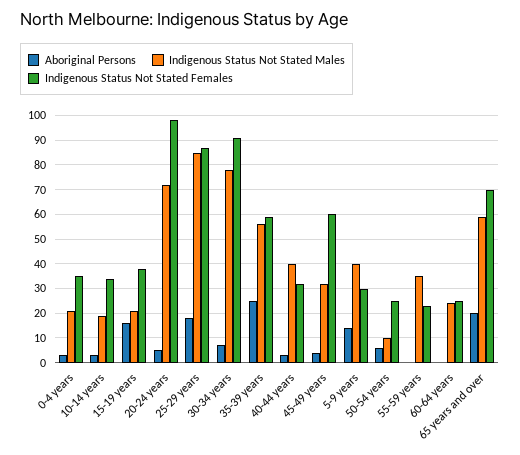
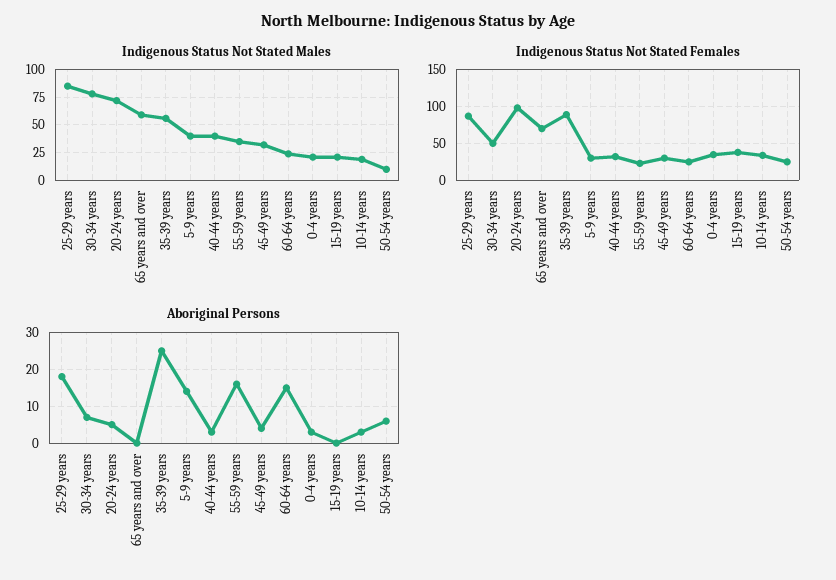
  {
    "Aboriginal Persons": {
      "0-4 years": 5,
      "10-14 years": 5,
-     "15-19 years": 15,
+     "15-19 years": 0,
      "20-24 years": 5,
      "25-29 years": 20,
      "30-34 years": 5,
      "35-39 years": 25,
      "40-44 years": 5,
      "45-49 years": 5,
      "5-9 years": 15,
      "50-54 years": 5,
-     "55-59 years": 0,
+     "55-59 years": 15,
-     "60-64 years": 0,
+     "60-64 years": 15,
-     "65 years and over": 20
+     "65 years and over": 0
    },
    "Indigenous Status Not Stated Males": {
      "0-4 years": 20,
      "10-14 years": 20,
      "15-19 years": 20,
      "20-24 years": 70,
      "25-29 years": 85,
      "30-34 years": 80,
      "35-39 years": 55,
      "40-44 years": 40,
      "45-49 years": 30,
      "5-9 years": 40,
      "50-54 years": 10,
      "55-59 years": 35,
      "60-64 years": 25,
      "65 years and over": 60
    },
    "Indigenous Status Not Stated Females": {
      "0-4 years": 35,
      "10-14 years": 35,
      "15-19 years": 40,
      "20-24 years": 100,
      "25-29 years": 85,
-     "30-34 years": 90,
+     "30-34 years": 50,
-     "35-39 years": 60,
+     "35-39 years": 90,
      "40-44 years": 30,
-     "45-49 years": 60,
+     "45-49 years": 30,
      "5-9 years": 30,
      "50-54 years": 25,
      "55-59 years": 25,
      "60-64 years": 25,
      "65 years and over": 70
    }
  }

